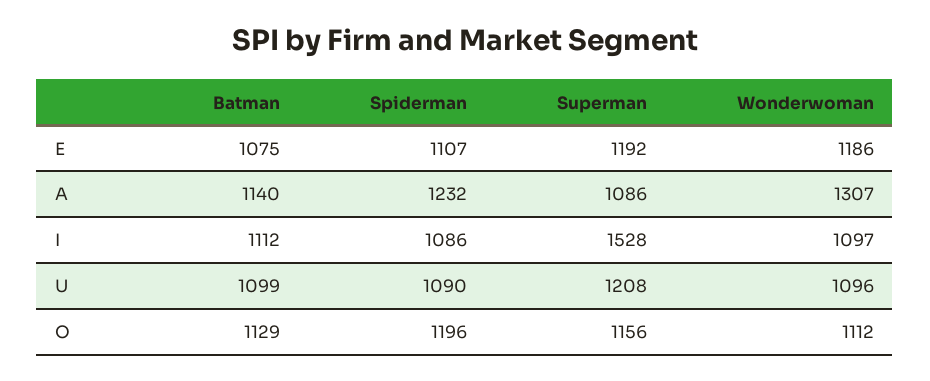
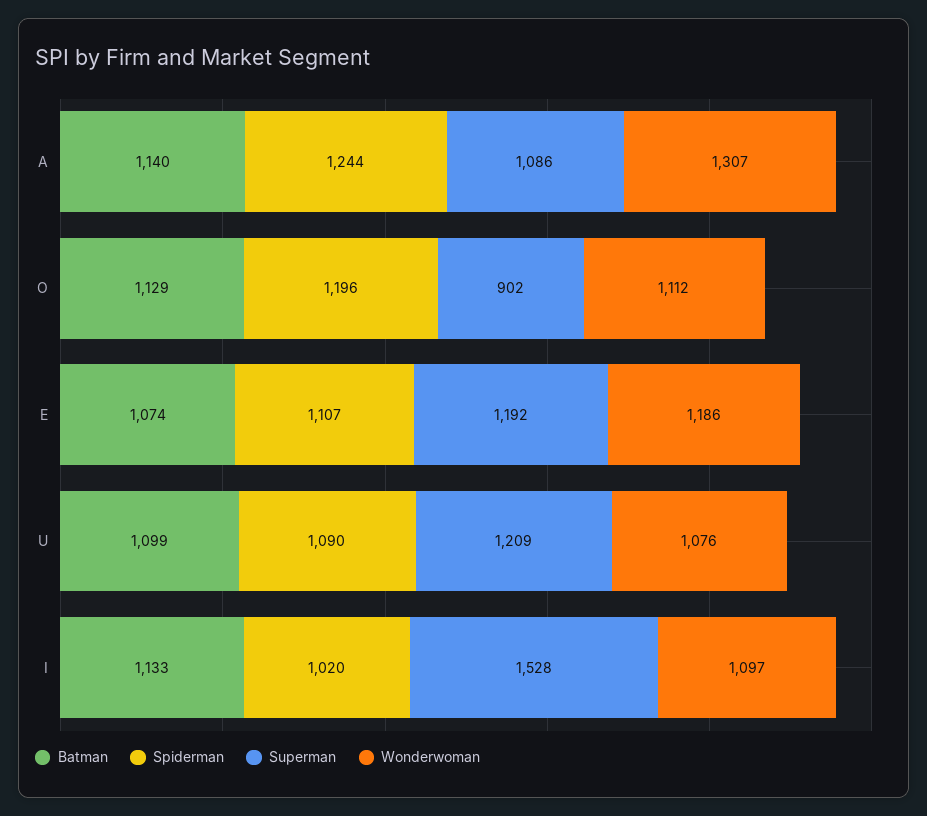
  {
    "Batman": {
-     "E": 1075,
+     "E": 1074,
      "A": 1140,
-     "I": 1112,
+     "I": 1133,
      "U": 1099,
      "O": 1129
    },
    "Spiderman": {
      "E": 1107,
-     "A": 1232,
+     "A": 1244,
-     "I": 1086,
+     "I": 1020,
      "U": 1090,
      "O": 1196
    },
    "Superman": {
      "E": 1192,
      "A": 1086,
      "I": 1528,
-     "U": 1208,
+     "U": 1209,
-     "O": 1156
+     "O": 902
    },
    "Wonderwoman": {
      "E": 1186,
      "A": 1307,
      "I": 1097,
-     "U": 1096,
+     "U": 1076,
      "O": 1112
    }
  }

